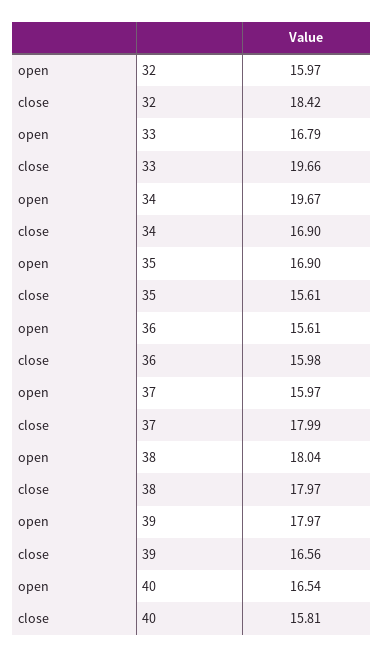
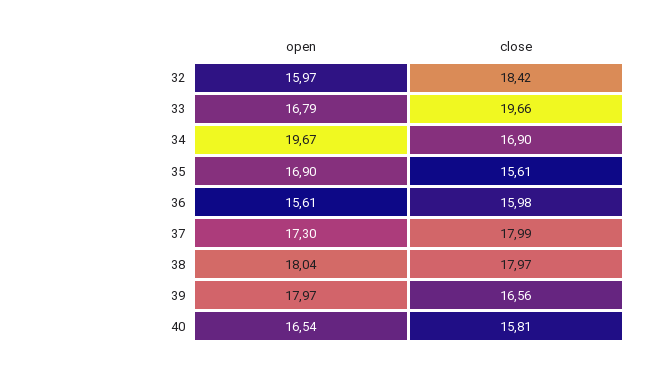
  {
    "open": {
      "32": 15.97,
      "33": 16.79,
      "34": 19.67,
      "35": 16.9,
      "36": 15.61,
-     "37": 15.97,
+     "37": 17.3,
      "38": 18.04,
      "39": 17.97,
      "40": 16.54
    },
    "close": {
      "32": 18.42,
      "33": 19.66,
      "34": 16.9,
      "35": 15.61,
      "36": 15.98,
      "37": 17.99,
      "38": 17.97,
      "39": 16.56,
      "40": 15.81
    }
  }

